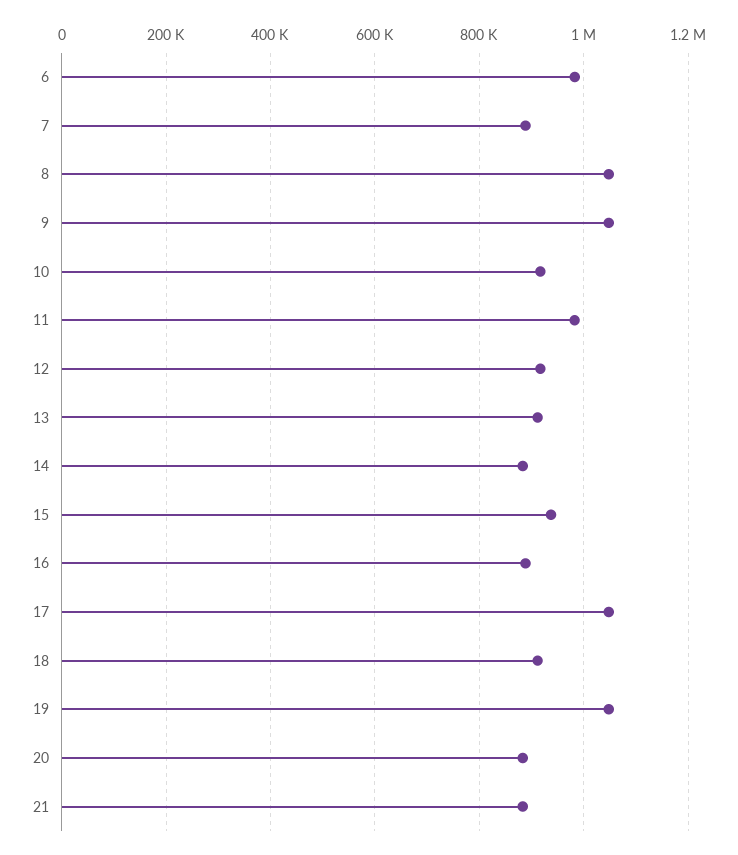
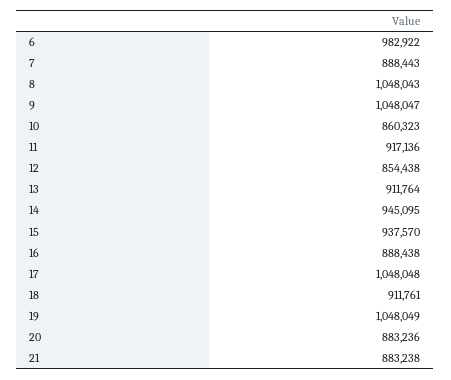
  {
    "6": 982922,
    "7": 888443,
    "8": 1048043,
    "9": 1048047,
-   "10": 920000,
+   "10": 860323,
-   "11": 980000,
+   "11": 917136,
-   "12": 920000,
+   "12": 854438,
    "13": 911764,
-   "14": 880000,
+   "14": 945095,
    "15": 937570,
    "16": 888438,
    "17": 1048048,
    "18": 911761,
    "19": 1048049,
    "20": 883236,
    "21": 883238
  }

